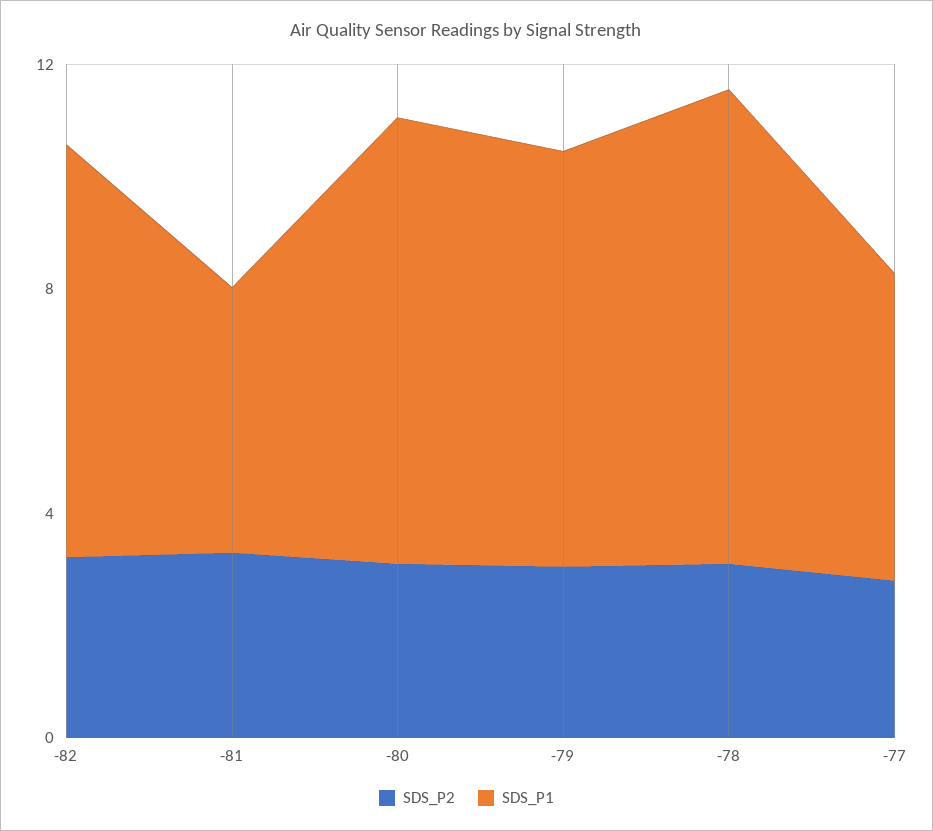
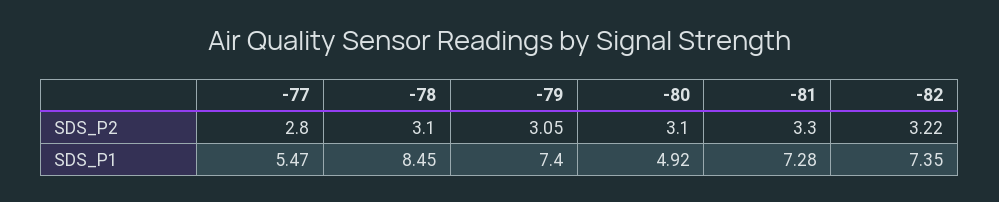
  {
    "SDS_P2": {
      "-82": 3.22,
      "-81": 3.3,
      "-80": 3.1,
      "-79": 3.05,
      "-78": 3.1,
      "-77": 2.8
    },
    "SDS_P1": {
      "-82": 7.35,
-     "-81": 5,
+     "-81": 7.28,
-     "-80": 8,
+     "-80": 4.92,
      "-79": 7.4,
      "-78": 8.45,
      "-77": 5.47
    }
  }

